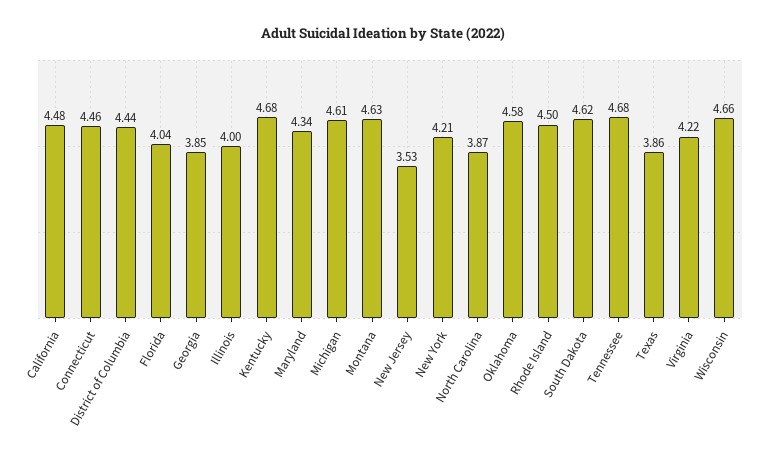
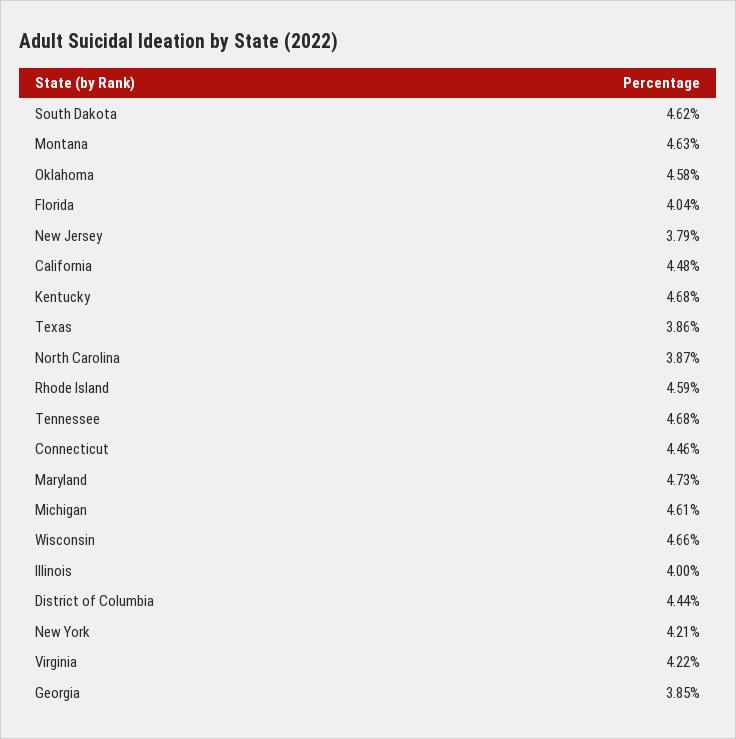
  {
    "California": 4.48,
    "Connecticut": 4.46,
    "District of Columbia": 4.44,
    "Florida": 4.04,
    "Georgia": 3.85,
    "Illinois": 4,
    "Kentucky": 4.68,
-   "Maryland": 4.34,
+   "Maryland": 4.73,
    "Michigan": 4.61,
    "Montana": 4.63,
-   "New Jersey": 3.53,
+   "New Jersey": 3.79,
    "New York": 4.21,
    "North Carolina": 3.87,
    "Oklahoma": 4.58,
-   "Rhode Island": 4.5,
+   "Rhode Island": 4.59,
    "South Dakota": 4.62,
    "Tennessee": 4.68,
    "Texas": 3.86,
    "Virginia": 4.22,
    "Wisconsin": 4.66
  }

